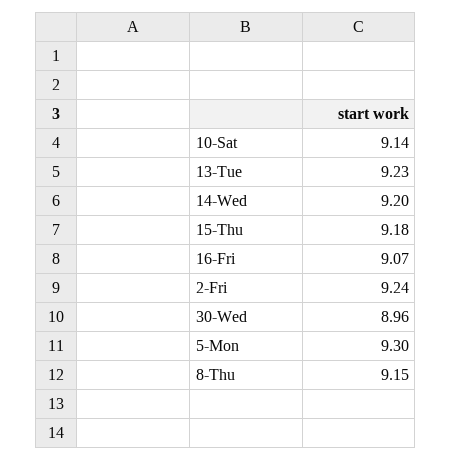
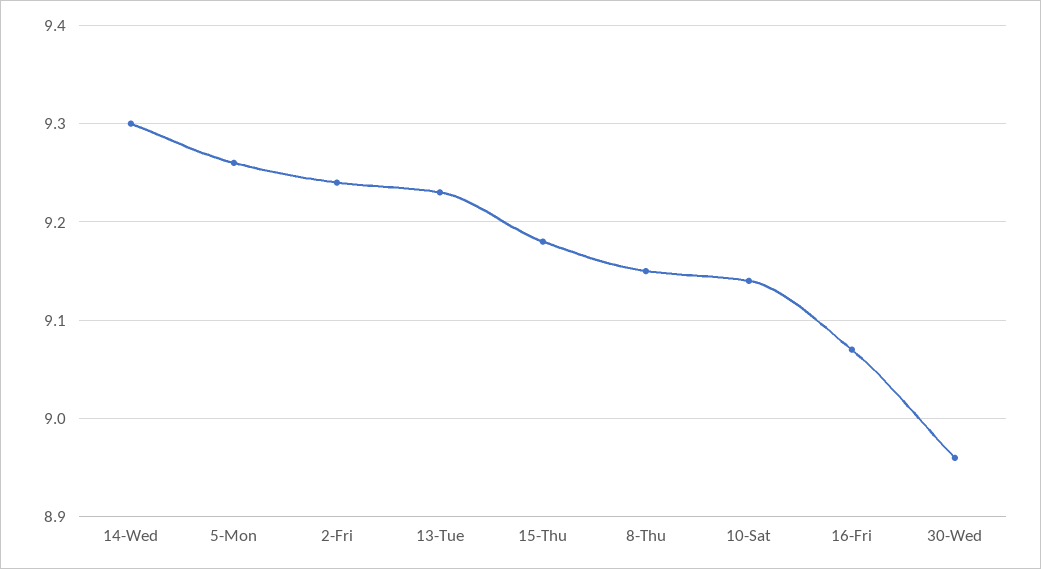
  {
    "10-Sat": 9.14,
    "13-Tue": 9.23,
-   "14-Wed": 9.2,
+   "14-Wed": 9.3,
    "15-Thu": 9.18,
    "16-Fri": 9.07,
    "2-Fri": 9.24,
    "30-Wed": 8.96,
-   "5-Mon": 9.3,
+   "5-Mon": 9.26,
    "8-Thu": 9.15
  }

